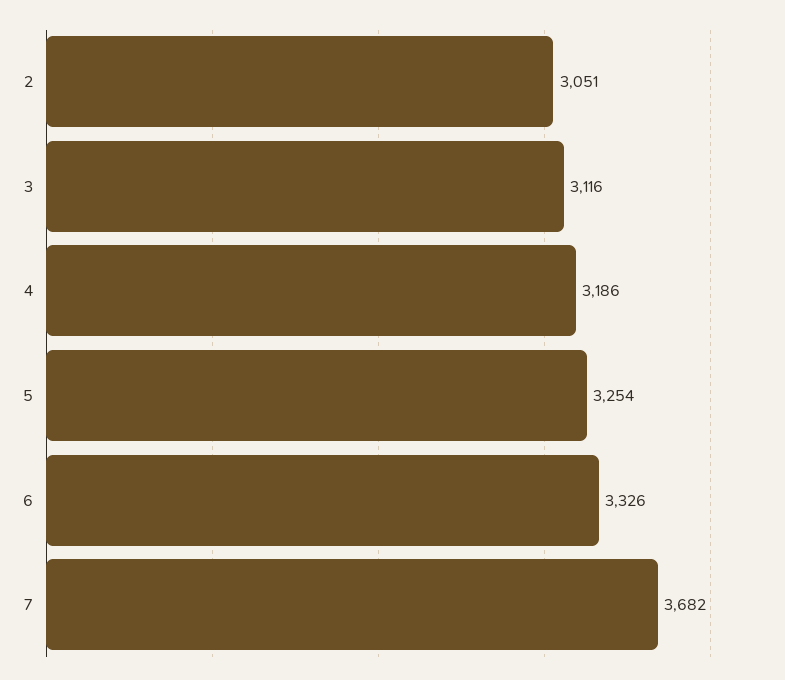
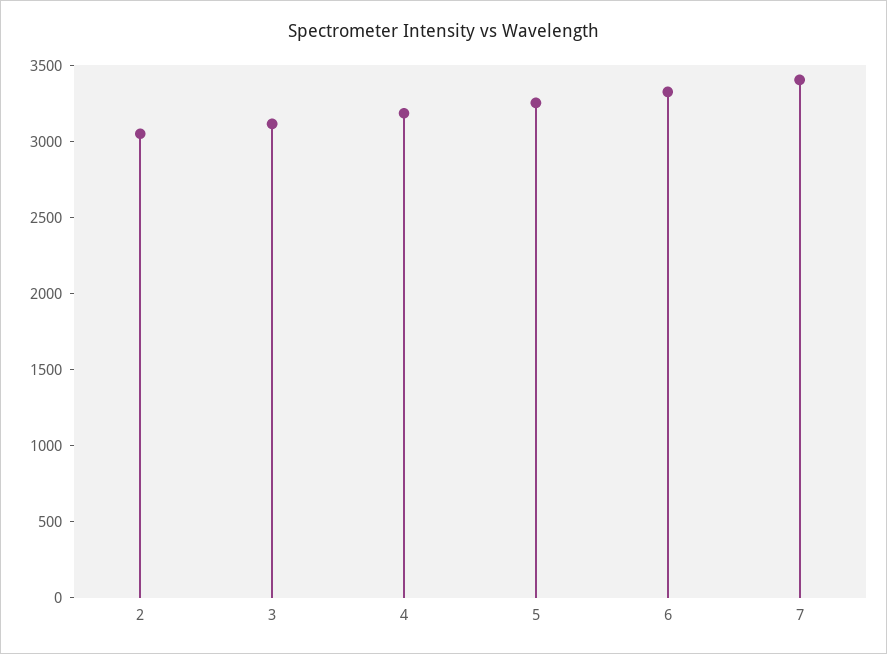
  {
    "2": 3051,
    "3": 3116,
    "4": 3186,
    "5": 3254,
    "6": 3326,
-   "7": 3682
+   "7": 3400
  }

